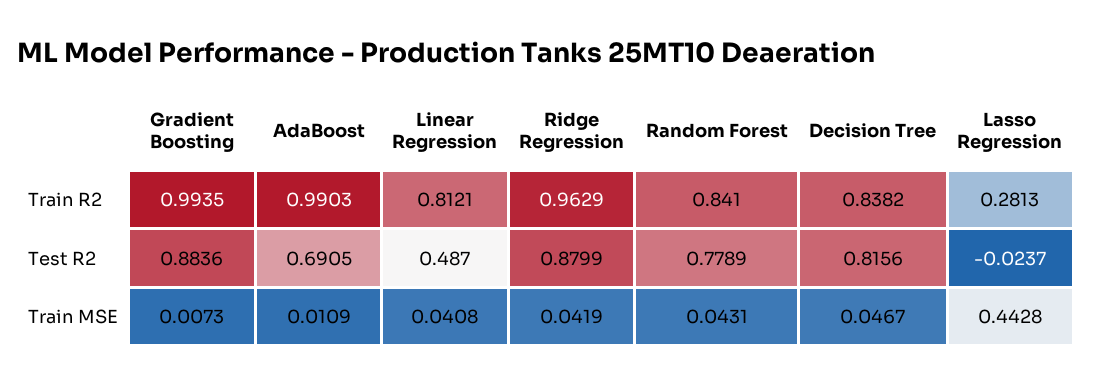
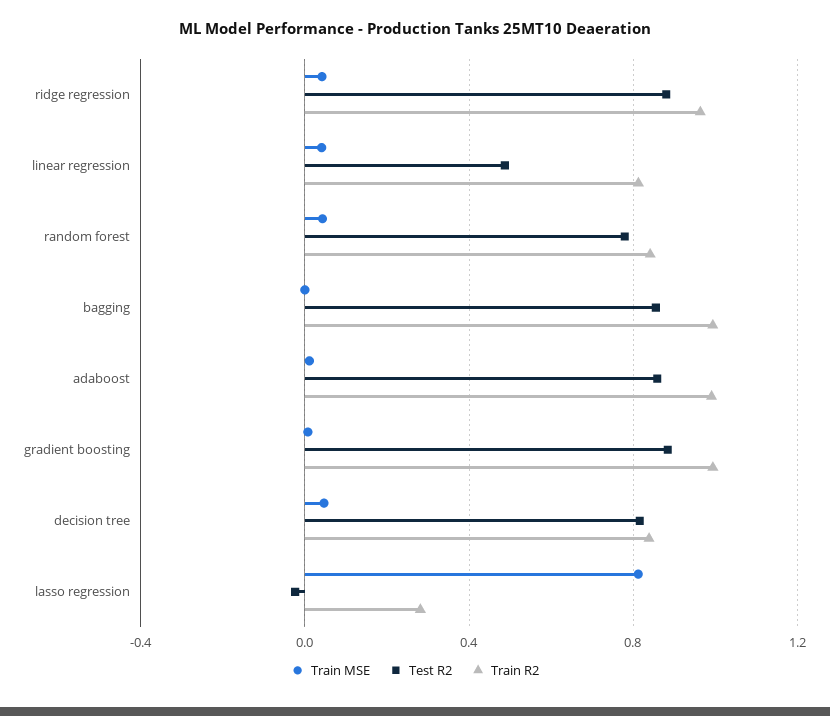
  {
    "Train R2": {
      "Gradient Boosting": 0.9935,
      "AdaBoost": 0.9903,
      "Linear Regression": 0.8121,
      "Ridge Regression": 0.9629,
      "Random Forest": 0.841,
      "Decision Tree": 0.8382,
-     "Lasso Regression": 0.2813
+     "Lasso Regression": 0.2813,
+     "bagging": 1
    },
    "Test R2": {
      "Gradient Boosting": 0.8836,
-     "AdaBoost": 0.6905,
+     "AdaBoost": 0.85,
      "Linear Regression": 0.487,
      "Ridge Regression": 0.8799,
      "Random Forest": 0.7789,
      "Decision Tree": 0.8156,
-     "Lasso Regression": -0.0237
+     "Lasso Regression": -0.0237,
+     "bagging": 0.85
    },
    "Train MSE": {
      "Gradient Boosting": 0.0073,
      "AdaBoost": 0.0109,
      "Linear Regression": 0.0408,
      "Ridge Regression": 0.0419,
      "Random Forest": 0.0431,
      "Decision Tree": 0.0467,
-     "Lasso Regression": 0.4428
+     "Lasso Regression": 0.8,
+     "bagging": 0
    }
  }

